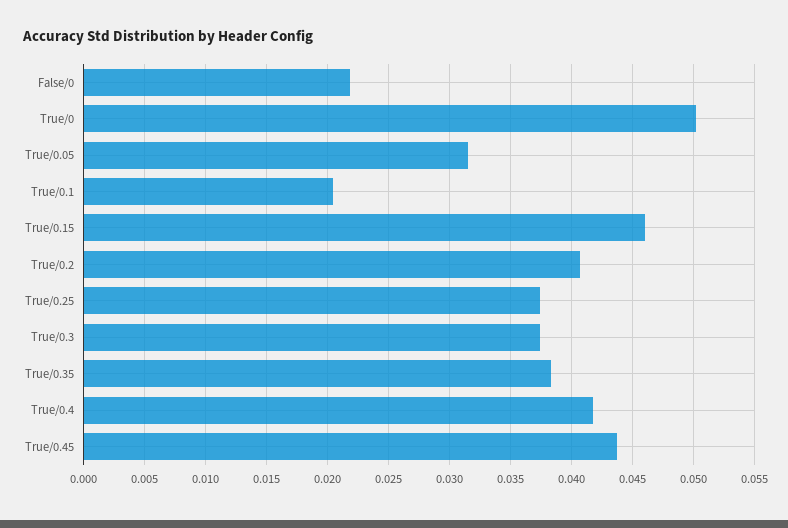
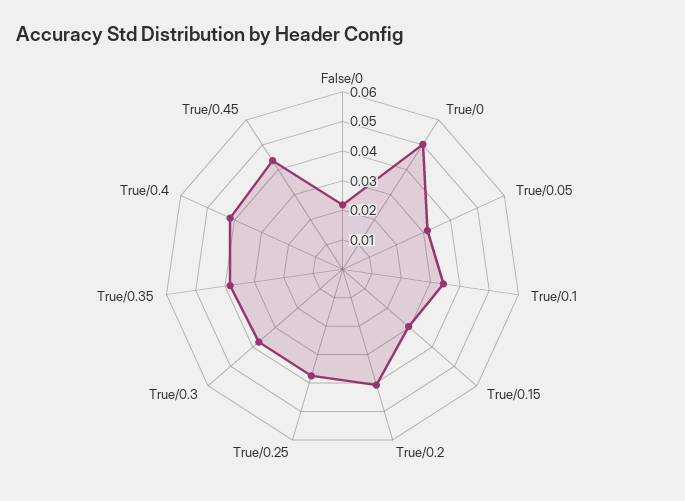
  {
    "False/0": 0.022,
    "True/0": 0.05,
    "True/0.05": 0.0315,
-   "True/0.1": 0.0205,
+   "True/0.1": 0.035,
-   "True/0.15": 0.046,
+   "True/0.15": 0.03,
    "True/0.2": 0.0405,
    "True/0.25": 0.0375,
    "True/0.3": 0.0375,
    "True/0.35": 0.0385,
    "True/0.4": 0.0415,
    "True/0.45": 0.0435
  }

